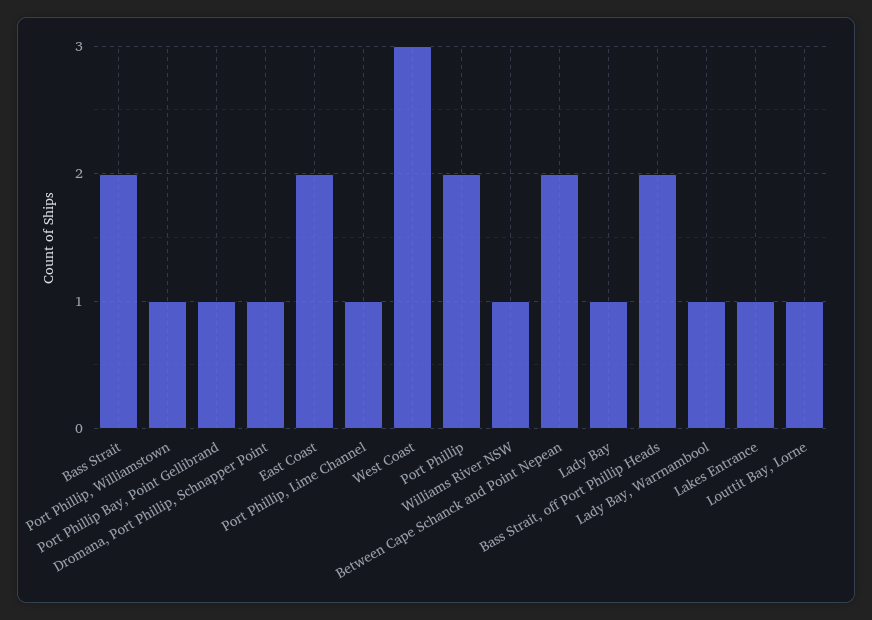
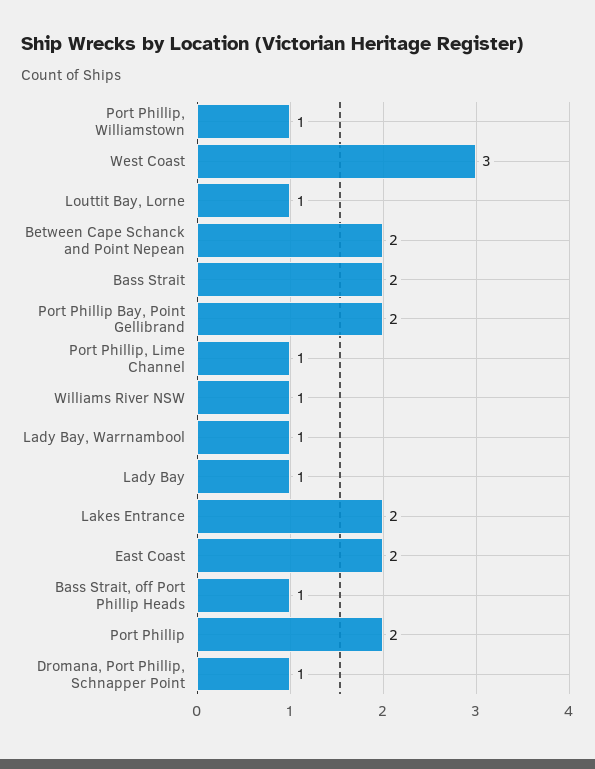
  {
    "Bass Strait": 2,
    "Port Phillip, Williamstown": 1,
-   "Port Phillip Bay, Point Gellibrand": 1,
+   "Port Phillip Bay, Point Gellibrand": 2,
    "Dromana, Port Phillip, Schnapper Point": 1,
    "East Coast": 2,
    "Port Phillip, Lime Channel": 1,
    "West Coast": 3,
    "Port Phillip": 2,
    "Williams River NSW": 1,
    "Between Cape Schanck and Point Nepean": 2,
    "Lady Bay": 1,
-   "Bass Strait, off Port Phillip Heads": 2,
+   "Bass Strait, off Port Phillip Heads": 1,
    "Lady Bay, Warrnambool": 1,
-   "Lakes Entrance": 1,
+   "Lakes Entrance": 2,
    "Louttit Bay, Lorne": 1
  }

